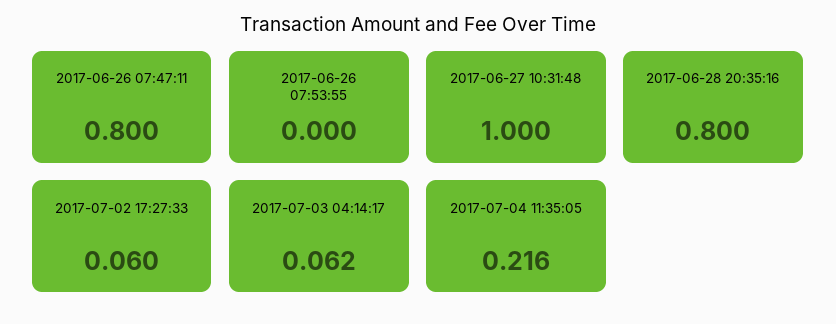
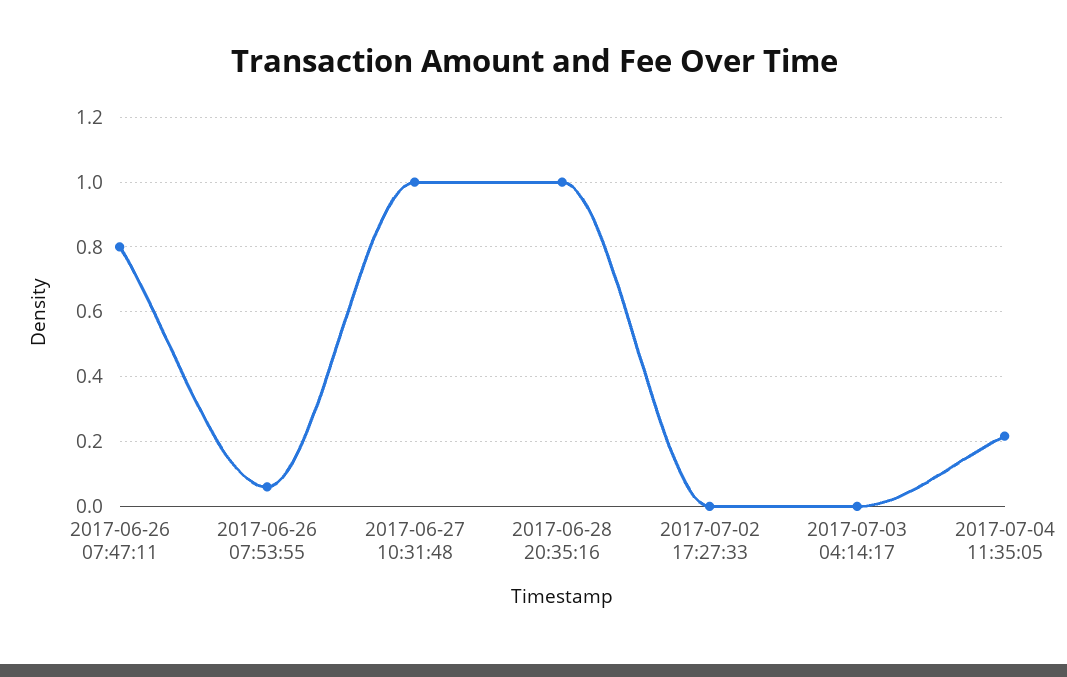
  {
    "2017-06-26 07:47:11": 0.8,
-   "2017-06-26 07:53:55": 0,
+   "2017-06-26 07:53:55": 0.06,
    "2017-06-27 10:31:48": 1,
-   "2017-06-28 20:35:16": 0.8,
+   "2017-06-28 20:35:16": 1,
-   "2017-07-02 17:27:33": 0.06,
+   "2017-07-02 17:27:33": 0,
-   "2017-07-03 04:14:17": 0.062,
+   "2017-07-03 04:14:17": 0,
    "2017-07-04 11:35:05": 0.216
  }

